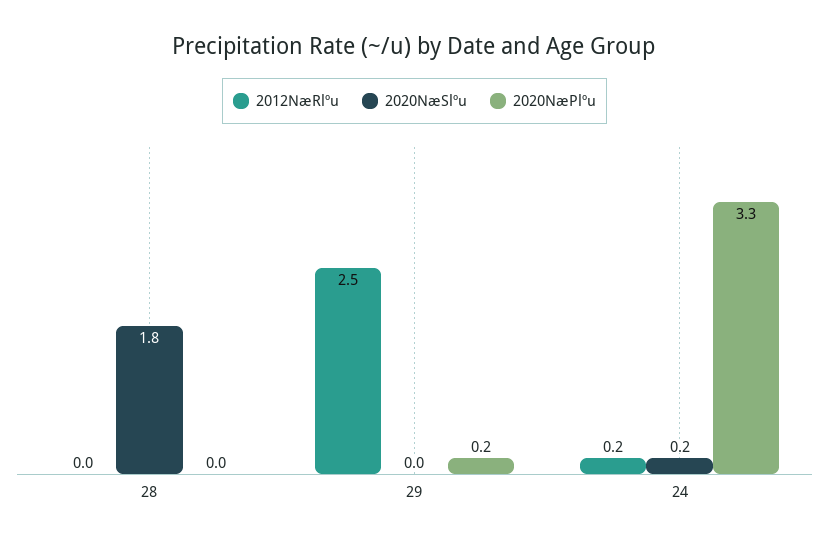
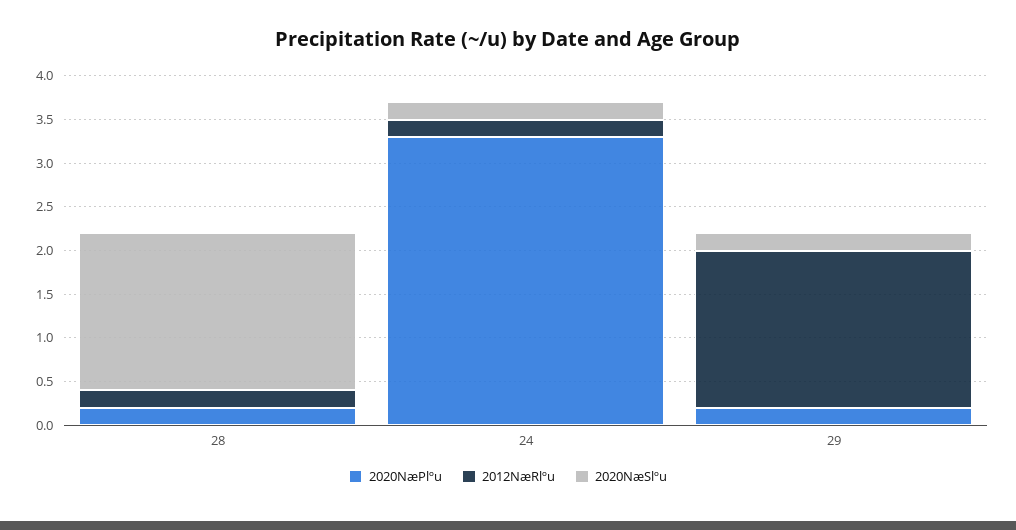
  {
    "2012NæRlºu": {
-     "28": 0,
+     "28": 0.2,
-     "29": 2.5,
+     "29": 1.8,
      "24": 0.2
    },
    "2020NæSlºu": {
      "28": 1.8,
-     "29": 0,
+     "29": 0.2,
      "24": 0.2
    },
    "2020NæPlºu": {
-     "28": 0,
+     "28": 0.2,
      "29": 0.2,
      "24": 3.3
    }
  }

